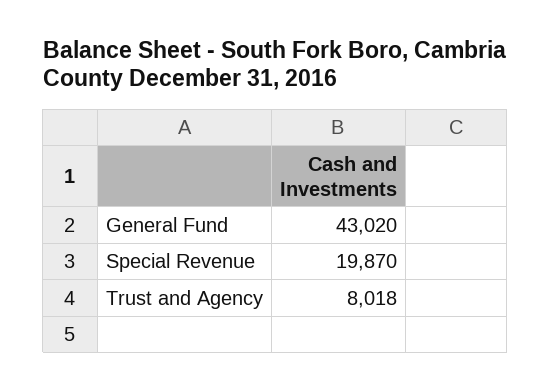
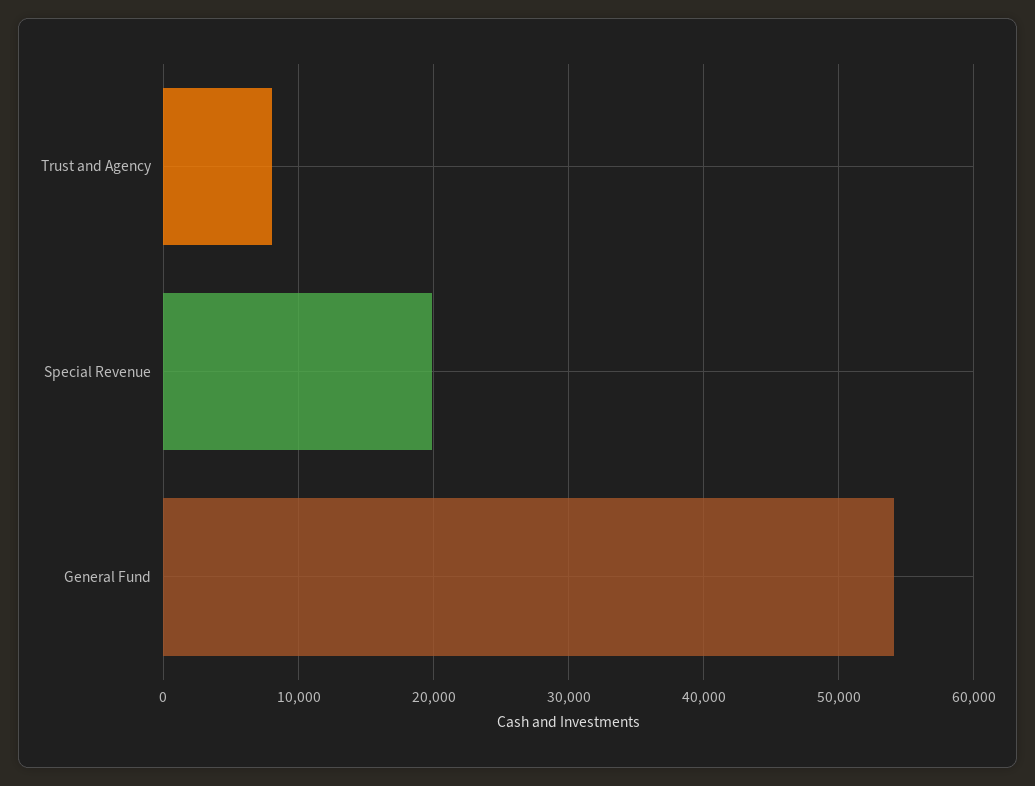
  {
-   "General Fund": 43020,
+   "General Fund": 54000,
    "Special Revenue": 19870,
    "Trust and Agency": 8018
  }

